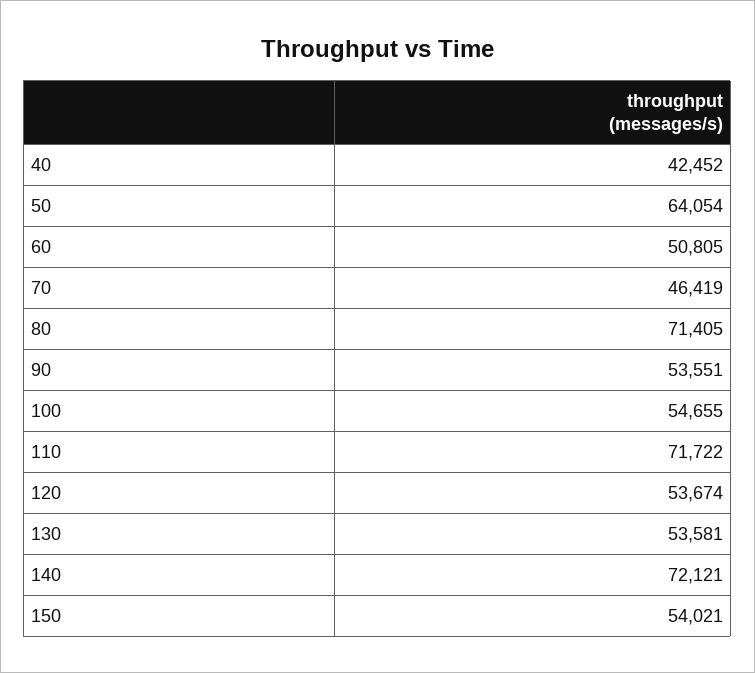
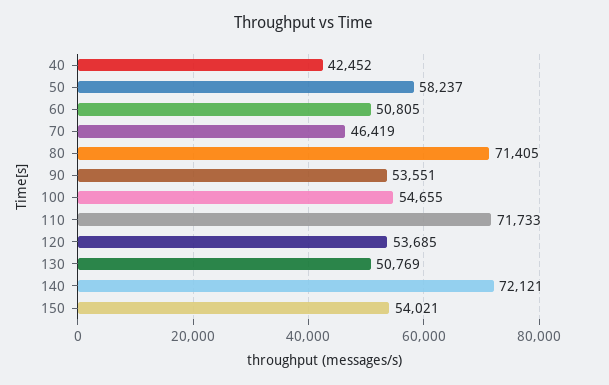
  {
    "40": 42452,
-   "50": 64054,
+   "50": 58237,
    "60": 50805,
    "70": 46419,
    "80": 71405,
    "90": 53551,
    "100": 54655,
-   "110": 71722,
+   "110": 71733,
-   "120": 53674,
+   "120": 53685,
-   "130": 53581,
+   "130": 50769,
    "140": 72121,
    "150": 54021
  }

